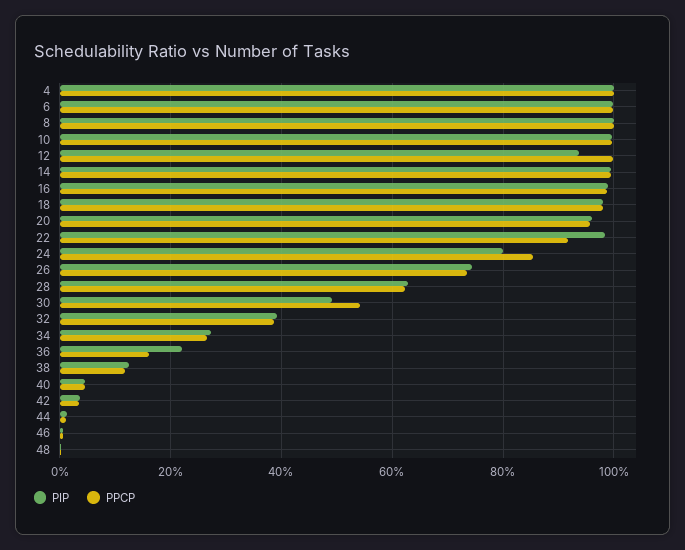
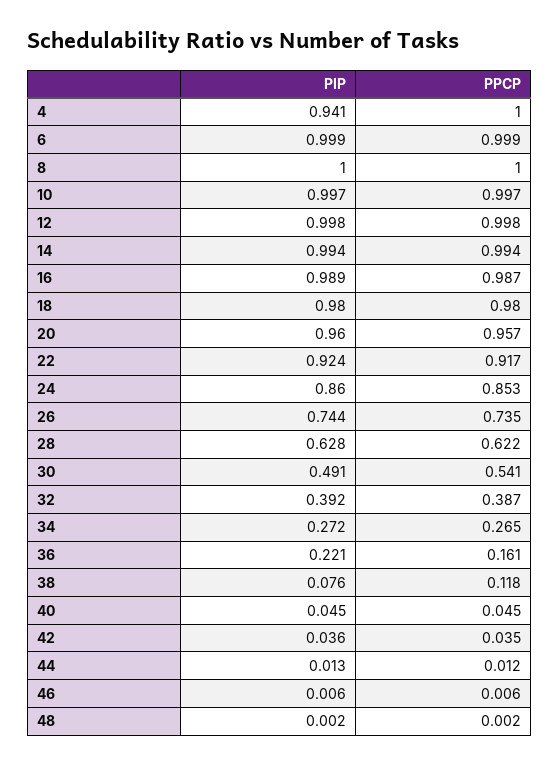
  {
    "PIP": {
-     "4": 1,
+     "4": 0.941,
      "6": 0.999,
      "8": 1,
      "10": 0.997,
-     "12": 0.94,
+     "12": 0.998,
      "14": 0.994,
      "16": 0.989,
      "18": 0.98,
      "20": 0.96,
-     "22": 0.98,
+     "22": 0.924,
-     "24": 0.8,
+     "24": 0.86,
      "26": 0.744,
      "28": 0.628,
      "30": 0.491,
      "32": 0.392,
      "34": 0.272,
      "36": 0.221,
-     "38": 0.12,
+     "38": 0.076,
      "40": 0.045,
      "42": 0.036,
      "44": 0.013,
      "46": 0.006,
      "48": 0.002
    },
    "PPCP": {
      "4": 1,
      "6": 0.999,
      "8": 1,
      "10": 0.997,
      "12": 0.998,
      "14": 0.994,
      "16": 0.987,
      "18": 0.98,
      "20": 0.957,
      "22": 0.917,
      "24": 0.853,
      "26": 0.735,
      "28": 0.622,
      "30": 0.541,
      "32": 0.387,
      "34": 0.265,
      "36": 0.161,
      "38": 0.118,
      "40": 0.045,
      "42": 0.035,
      "44": 0.012,
      "46": 0.006,
      "48": 0.002
    }
  }

